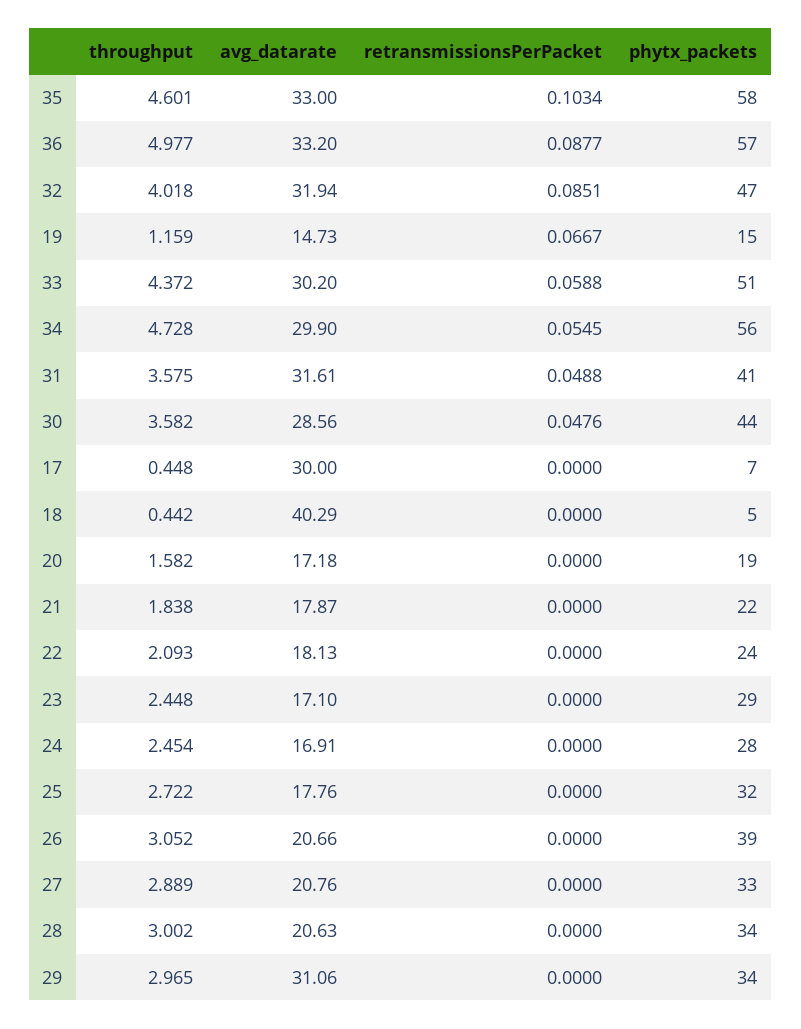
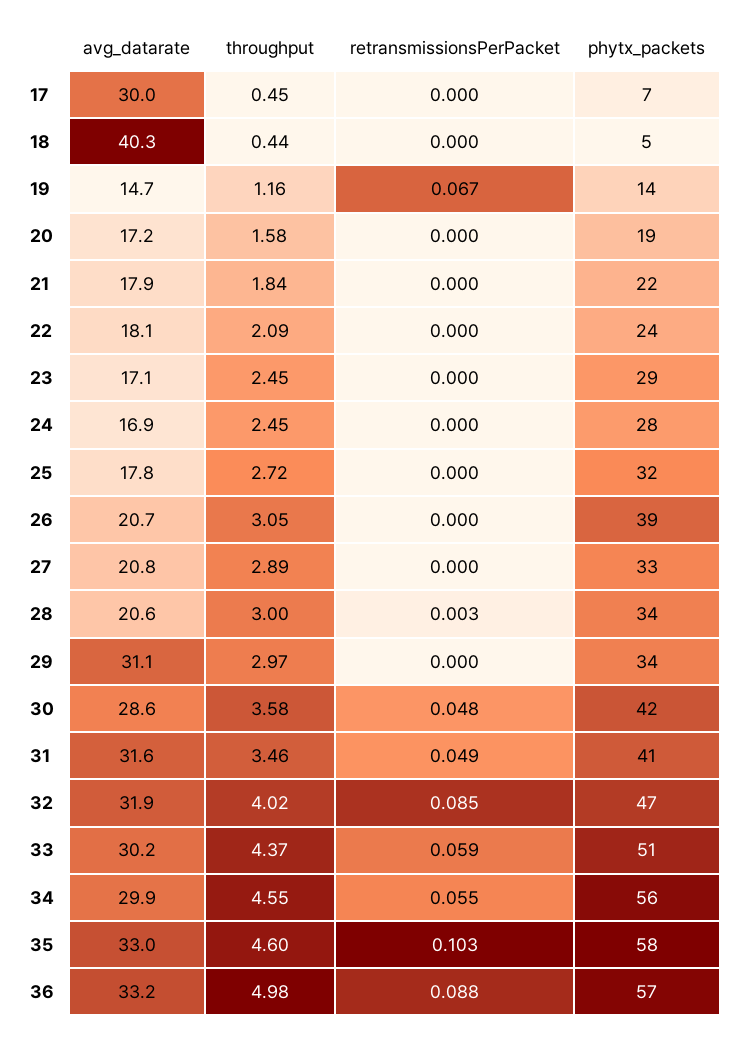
  {
    "throughput": {
      "35": 4.601,
      "36": 4.977,
      "32": 4.018,
      "19": 1.159,
      "33": 4.372,
-     "34": 4.728,
+     "34": 4.55,
-     "31": 3.575,
+     "31": 3.46,
      "30": 3.582,
      "17": 0.448,
      "18": 0.442,
      "20": 1.582,
      "21": 1.838,
      "22": 2.093,
      "23": 2.448,
      "24": 2.454,
      "25": 2.722,
      "26": 3.052,
      "27": 2.889,
      "28": 3.002,
      "29": 2.965
    },
    "avg_datarate": {
      "35": 33,
      "36": 33.2,
      "32": 31.94,
      "19": 14.73,
      "33": 30.2,
      "34": 29.9,
      "31": 31.61,
      "30": 28.56,
      "17": 30,
      "18": 40.29,
      "20": 17.18,
      "21": 17.87,
      "22": 18.13,
      "23": 17.1,
      "24": 16.91,
      "25": 17.76,
      "26": 20.66,
      "27": 20.76,
      "28": 20.63,
      "29": 31.06
    },
    "retransmissionsPerPacket": {
      "35": 0.1034,
      "36": 0.0877,
      "32": 0.0851,
      "19": 0.0667,
      "33": 0.0588,
      "34": 0.0545,
      "31": 0.0488,
      "30": 0.0476,
      "17": 0,
      "18": 0,
      "20": 0,
      "21": 0,
      "22": 0,
      "23": 0,
      "24": 0,
      "25": 0,
      "26": 0,
      "27": 0,
-     "28": 0,
+     "28": 0.003,
      "29": 0
    },
    "phytx_packets": {
      "35": 58,
      "36": 57,
      "32": 47,
-     "19": 15,
+     "19": 14,
      "33": 51,
      "34": 56,
      "31": 41,
-     "30": 44,
+     "30": 42,
      "17": 7,
      "18": 5,
      "20": 19,
      "21": 22,
      "22": 24,
      "23": 29,
      "24": 28,
      "25": 32,
      "26": 39,
      "27": 33,
      "28": 34,
      "29": 34
    }
  }

